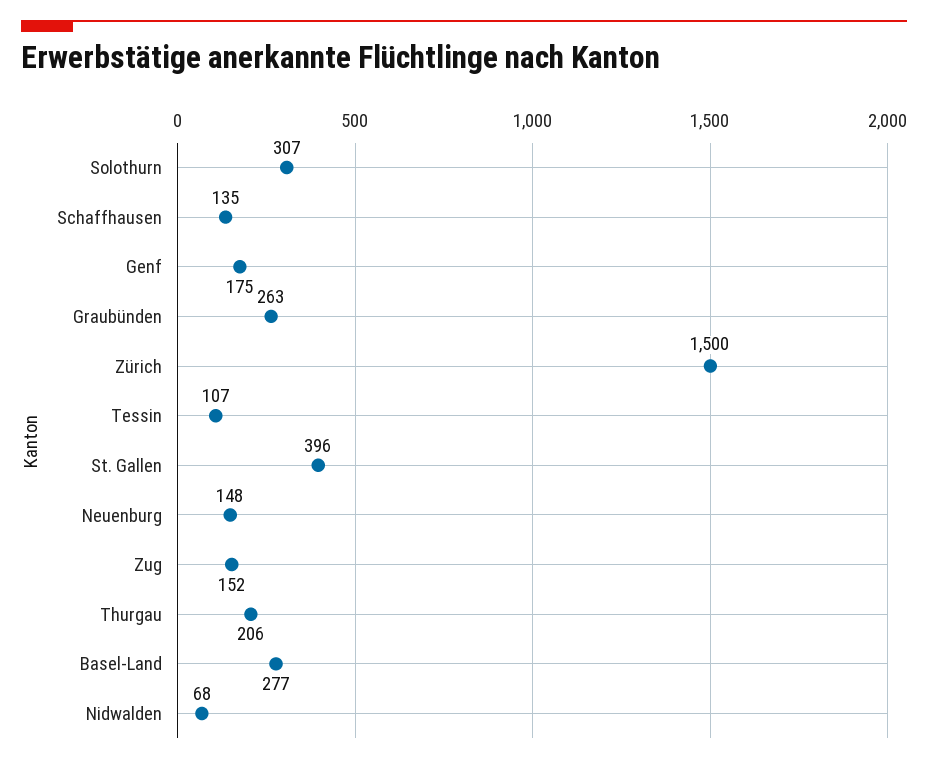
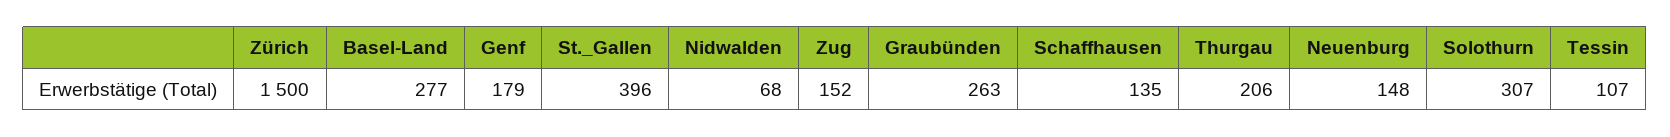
  {
    "Solothurn": 307,
    "Schaffhausen": 135,
-   "Genf": 175,
+   "Genf": 179,
    "Graubünden": 263,
    "Zürich": 1500,
    "Tessin": 107,
    "St. Gallen": 396,
    "Neuenburg": 148,
    "Zug": 152,
    "Thurgau": 206,
    "Basel-Land": 277,
    "Nidwalden": 68
  }

